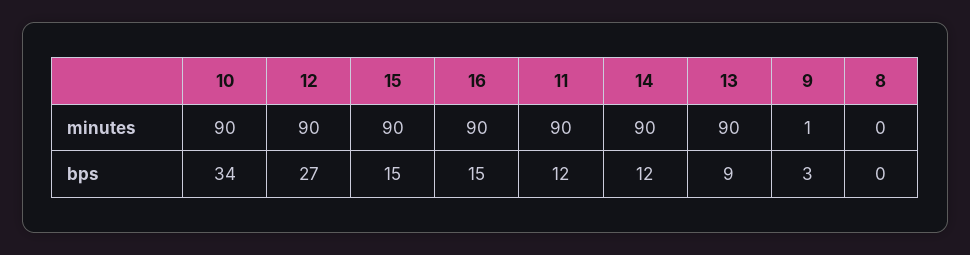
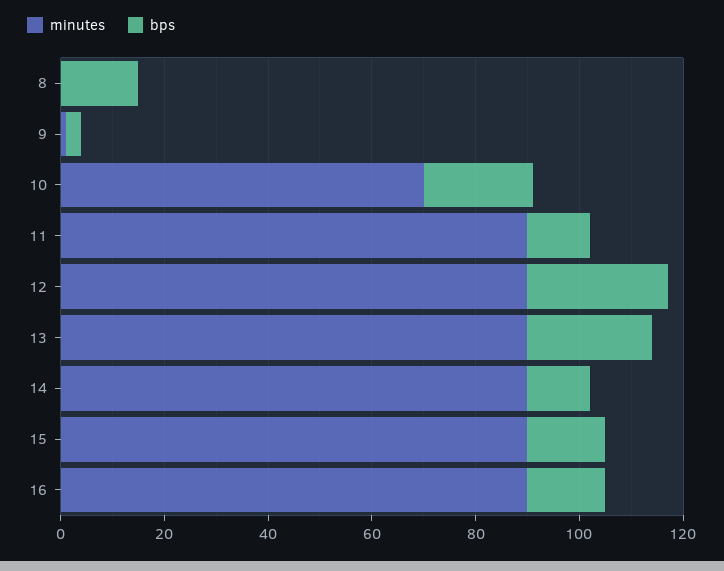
  {
    "minutes": {
-     "10": 90,
+     "10": 70,
      "12": 90,
      "15": 90,
      "16": 90,
      "11": 90,
      "14": 90,
      "13": 90,
      "9": 1,
      "8": 0
    },
    "bps": {
-     "10": 34,
+     "10": 20,
      "12": 27,
      "15": 15,
      "16": 15,
      "11": 12,
      "14": 12,
-     "13": 9,
+     "13": 25,
      "9": 3,
-     "8": 0
+     "8": 15
    }
  }

